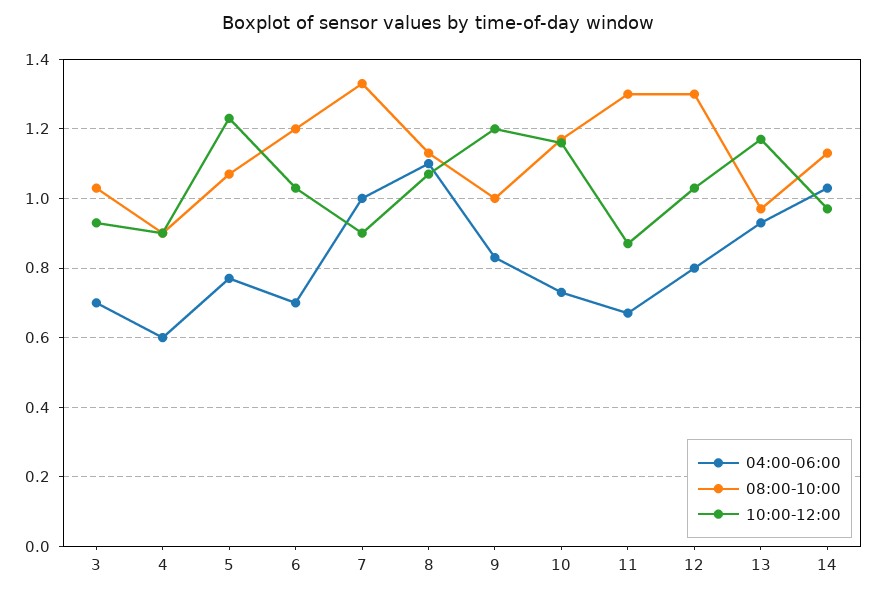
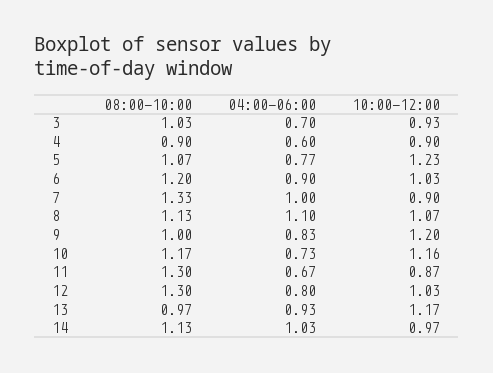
  {
    "04:00-06:00": {
      "3": 0.7,
      "4": 0.6,
      "5": 0.77,
-     "6": 0.7,
+     "6": 0.9,
      "7": 1,
      "8": 1.1,
      "9": 0.83,
      "10": 0.73,
      "11": 0.67,
      "12": 0.8,
      "13": 0.93,
      "14": 1.03
    },
    "08:00-10:00": {
      "3": 1.03,
      "4": 0.9,
      "5": 1.07,
      "6": 1.2,
      "7": 1.33,
      "8": 1.13,
      "9": 1,
      "10": 1.17,
      "11": 1.3,
      "12": 1.3,
      "13": 0.97,
      "14": 1.13
    },
    "10:00-12:00": {
      "3": 0.93,
      "4": 0.9,
      "5": 1.23,
      "6": 1.03,
      "7": 0.9,
      "8": 1.07,
      "9": 1.2,
      "10": 1.16,
      "11": 0.87,
      "12": 1.03,
      "13": 1.17,
      "14": 0.97
    }
  }

